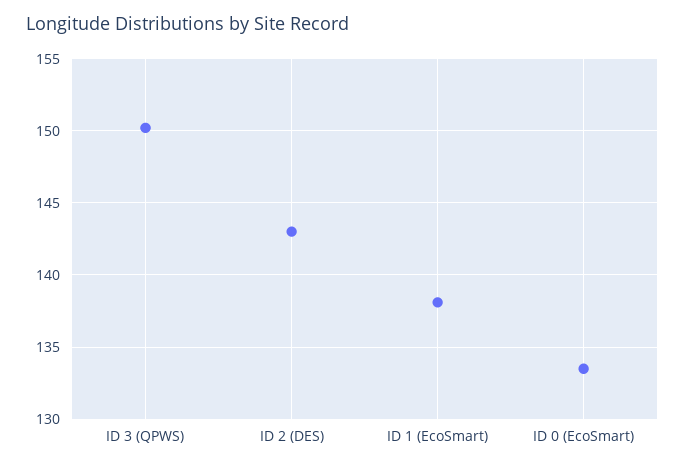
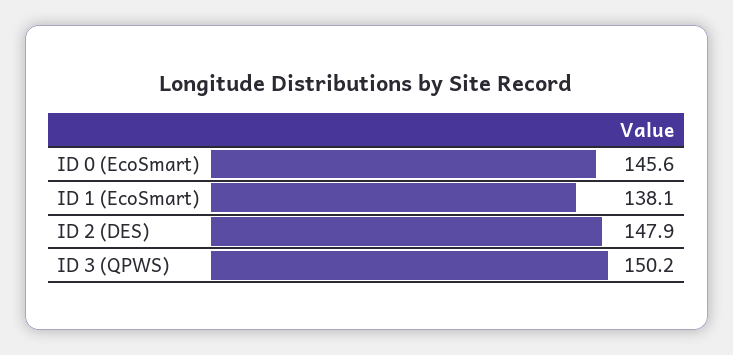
  {
    "ID 3 (QPWS)": 150.2,
-   "ID 2 (DES)": 143,
+   "ID 2 (DES)": 147.9,
    "ID 1 (EcoSmart)": 138.1,
-   "ID 0 (EcoSmart)": 133.5
+   "ID 0 (EcoSmart)": 145.6
  }

